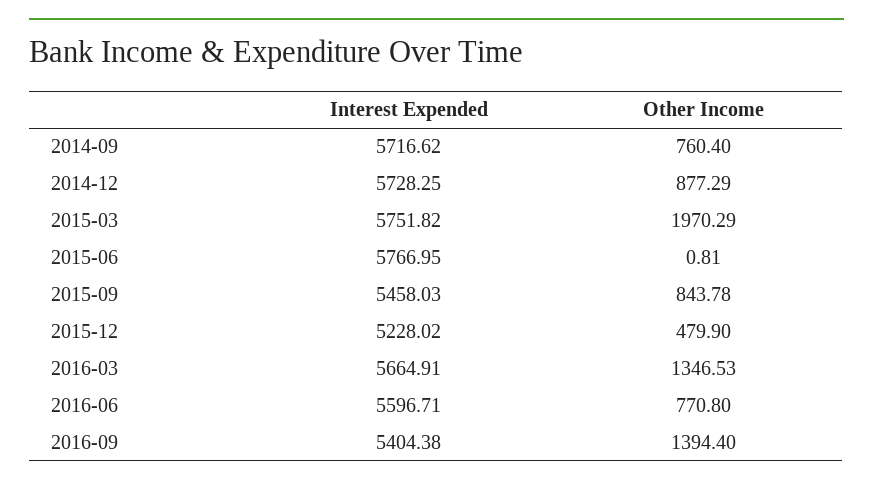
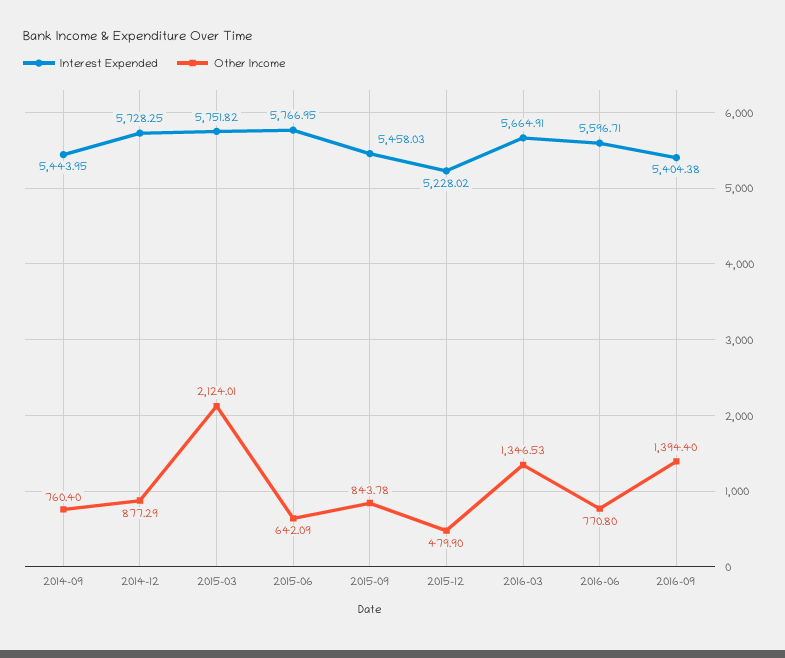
  {
    "Interest Expended": {
-     "2014-09": 5716.62,
+     "2014-09": 5443.95,
      "2014-12": 5728.25,
      "2015-03": 5751.82,
      "2015-06": 5766.95,
      "2015-09": 5458.03,
      "2015-12": 5228.02,
      "2016-03": 5664.91,
      "2016-06": 5596.71,
      "2016-09": 5404.38
    },
    "Other Income": {
      "2014-09": 760.4,
      "2014-12": 877.29,
-     "2015-03": 1970.29,
+     "2015-03": 2124.01,
-     "2015-06": 0.81,
+     "2015-06": 642.09,
      "2015-09": 843.78,
      "2015-12": 479.9,
      "2016-03": 1346.53,
      "2016-06": 770.8,
      "2016-09": 1394.4
    }
  }

